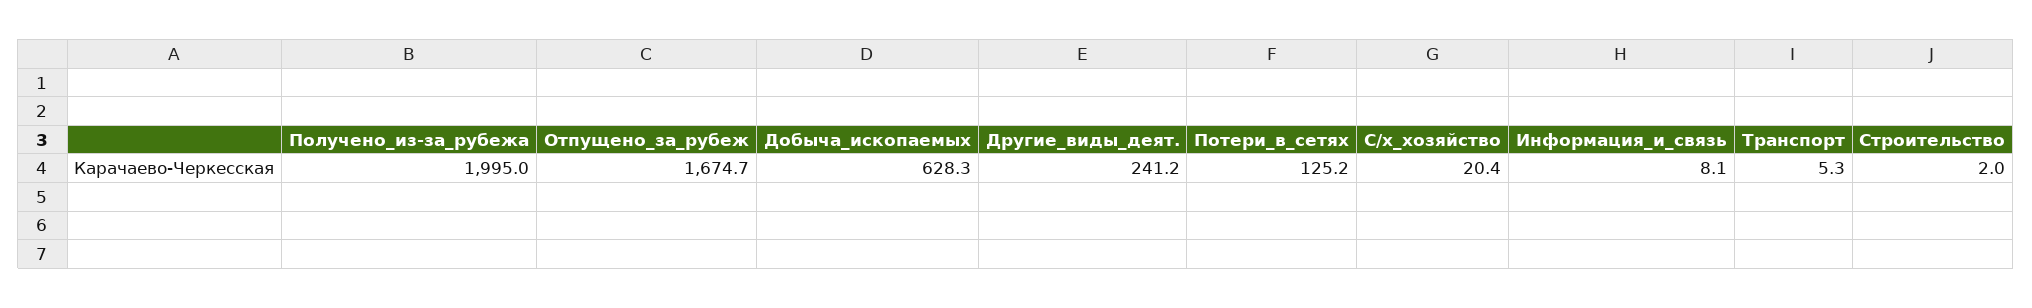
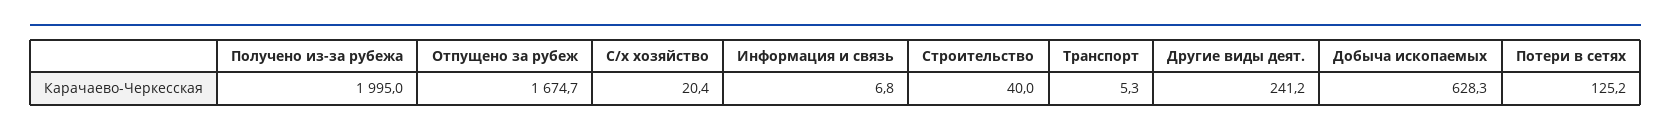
  {
    "Получено_из-за_рубежа": 1995,
    "Отпущено_за_рубеж": 1674.7,
    "Добыча_ископаемых": 628.3,
    "Другие_виды_деят.": 241.2,
    "Потери_в_сетях": 125.2,
    "С/х_хозяйство": 20.4,
-   "Информация_и_связь": 8.1,
+   "Информация_и_связь": 6.8,
    "Транспорт": 5.3,
-   "Строительство": 2
+   "Строительство": 40
  }

